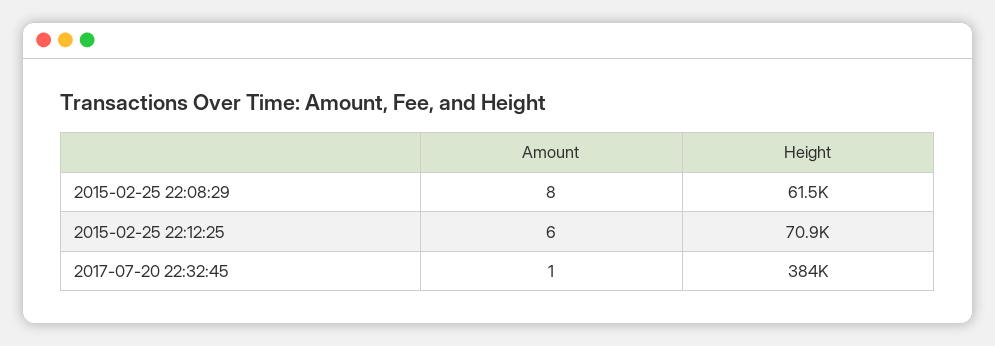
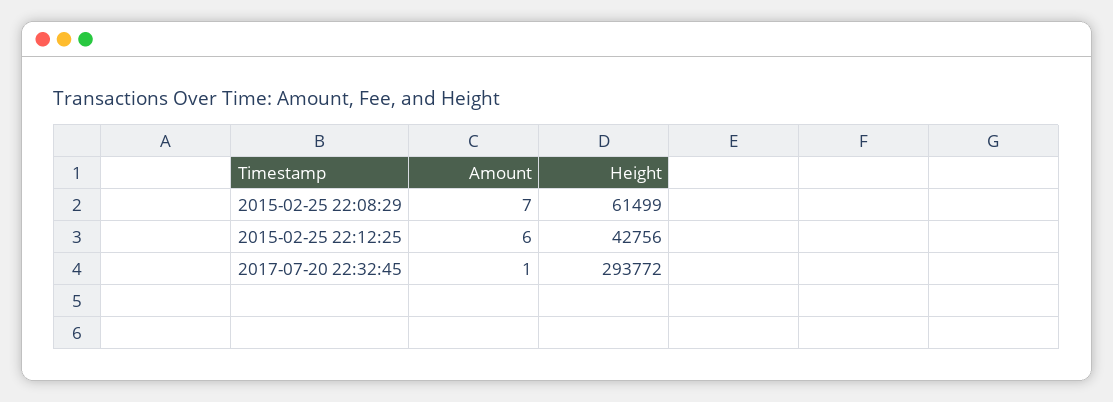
  {
    "Amount": {
-     "2015-02-25 22:08:29": 8,
+     "2015-02-25 22:08:29": 7,
      "2015-02-25 22:12:25": 6,
      "2017-07-20 22:32:45": 1
    },
    "Height": {
      "2015-02-25 22:08:29": 61499,
-     "2015-02-25 22:12:25": 70900,
+     "2015-02-25 22:12:25": 42756,
-     "2017-07-20 22:32:45": 384000
+     "2017-07-20 22:32:45": 293772
    }
  }

